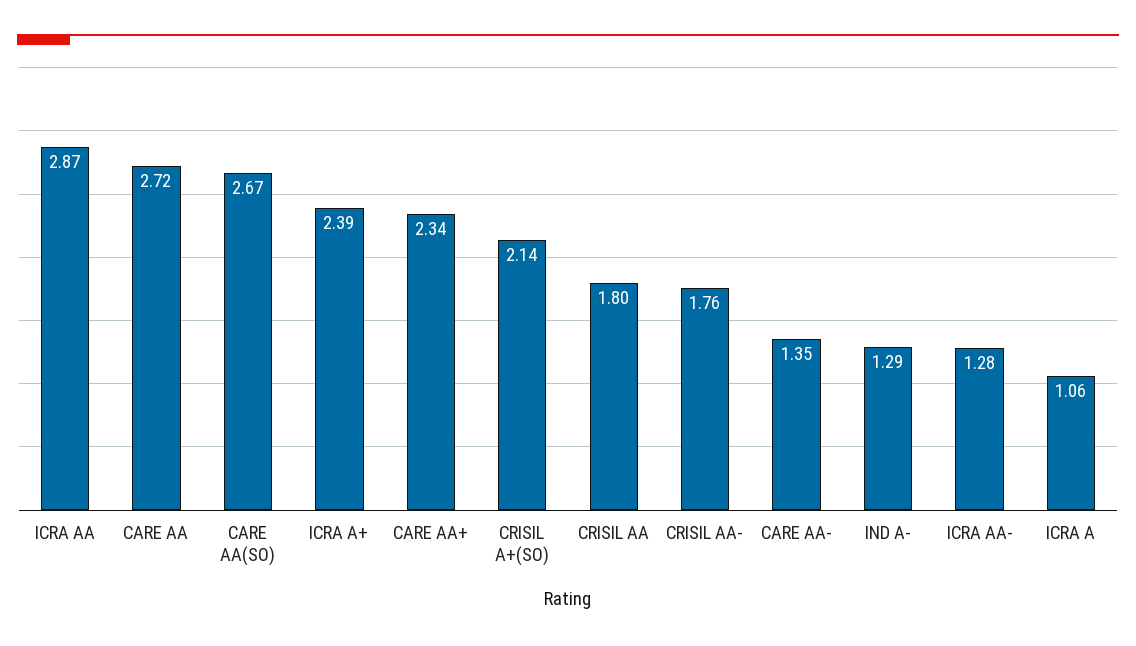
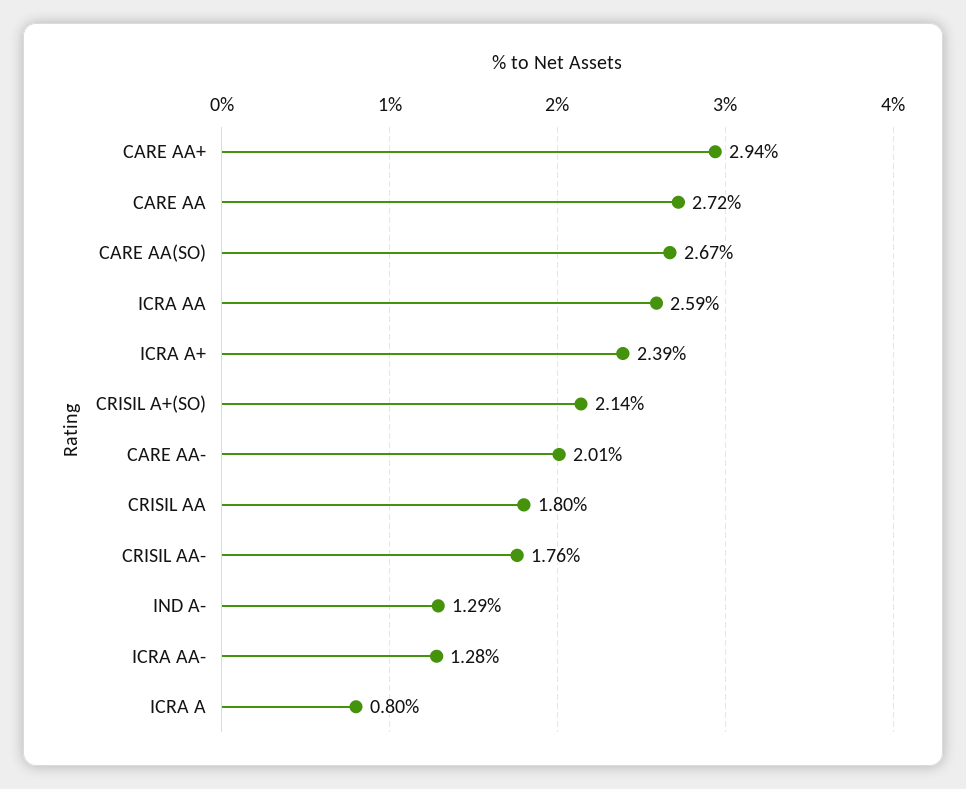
  {
-   "ICRA AA": 2.87,
+   "ICRA AA": 2.59,
    "CARE AA": 2.72,
    "CARE AA(SO)": 2.67,
    "ICRA A+": 2.39,
-   "CARE AA+": 2.34,
+   "CARE AA+": 2.94,
    "CRISIL A+(SO)": 2.14,
    "CRISIL AA": 1.8,
    "CRISIL AA-": 1.76,
-   "CARE AA-": 1.35,
+   "CARE AA-": 2.01,
    "IND A-": 1.29,
    "ICRA AA-": 1.28,
-   "ICRA A": 1.06
+   "ICRA A": 0.8
  }

